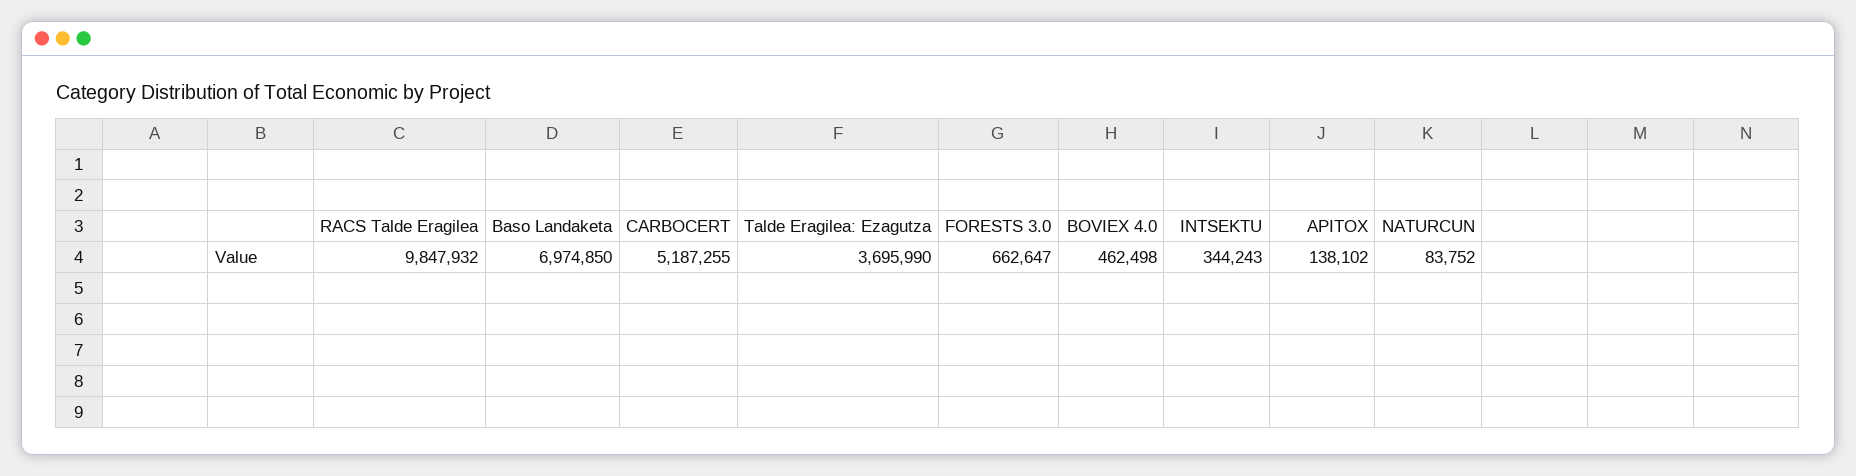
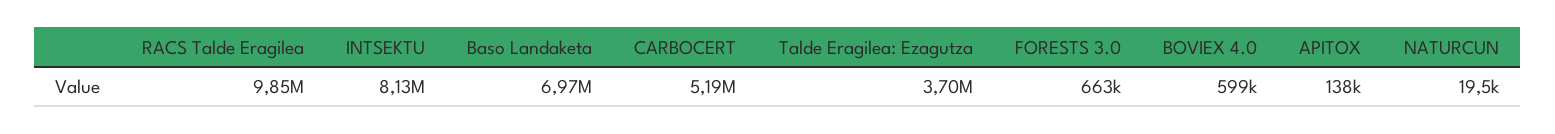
  {
    "RACS Talde Eragilea": 9847932,
    "Baso Landaketa": 6974850,
    "CARBOCERT": 5187255,
    "Talde Eragilea: Ezagutza": 3695990,
    "FORESTS 3.0": 662647,
-   "BOVIEX 4.0": 462498,
+   "BOVIEX 4.0": 599000,
-   "INTSEKTU": 344243,
+   "INTSEKTU": 8130000,
    "APITOX": 138102,
-   "NATURCUN": 83752
+   "NATURCUN": 19500
  }

